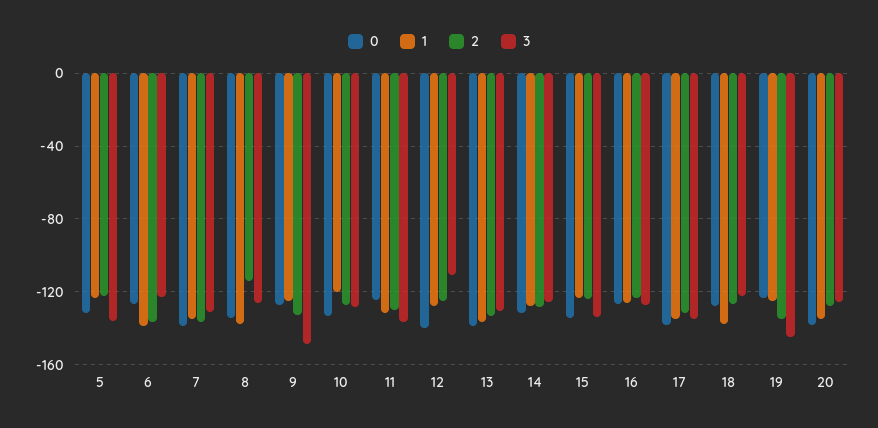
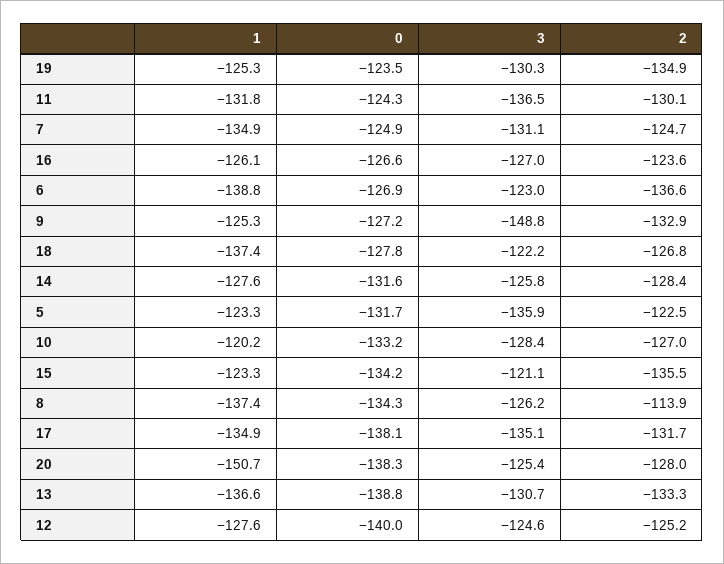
  {
    "0": {
      "5": -131.7,
      "6": -126.9,
-     "7": -140,
+     "7": -124.9,
      "8": -134.3,
      "9": -127.2,
      "10": -133.2,
      "11": -124.3,
      "12": -140,
      "13": -138.8,
      "14": -131.6,
      "15": -134.2,
      "16": -126.6,
      "17": -138.1,
      "18": -127.8,
      "19": -123.5,
      "20": -138.3
    },
    "1": {
      "5": -123.3,
      "6": -138.8,
      "7": -134.9,
      "8": -137.4,
      "9": -125.3,
      "10": -120.2,
      "11": -131.8,
      "12": -127.6,
      "13": -136.6,
      "14": -127.6,
      "15": -123.3,
      "16": -126.1,
      "17": -134.9,
      "18": -137.4,
      "19": -125.3,
-     "20": -135
+     "20": -150.7
    },
    "2": {
      "5": -122.5,
      "6": -136.6,
-     "7": -135,
+     "7": -124.7,
      "8": -113.9,
      "9": -132.9,
      "10": -127,
      "11": -130.1,
      "12": -125.2,
      "13": -133.3,
      "14": -128.4,
-     "15": -125,
+     "15": -135.5,
      "16": -123.6,
      "17": -131.7,
      "18": -126.8,
      "19": -134.9,
      "20": -128
    },
    "3": {
      "5": -135.9,
      "6": -123,
      "7": -131.1,
      "8": -126.2,
      "9": -148.8,
      "10": -128.4,
      "11": -136.5,
-     "12": -110,
+     "12": -124.6,
      "13": -130.7,
      "14": -125.8,
-     "15": -135,
+     "15": -121.1,
      "16": -127,
      "17": -135.1,
      "18": -122.2,
-     "19": -145,
+     "19": -130.3,
      "20": -125.4
    }
  }

